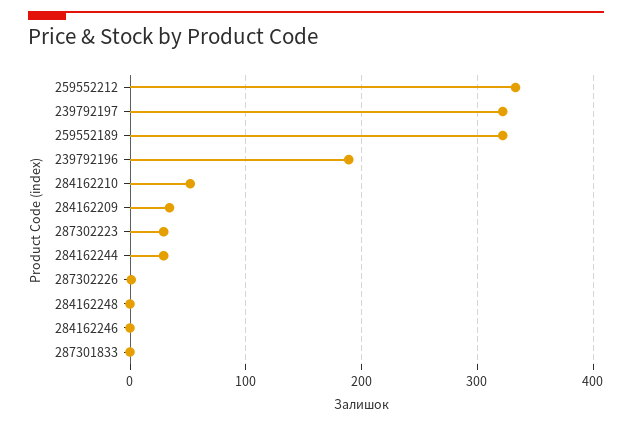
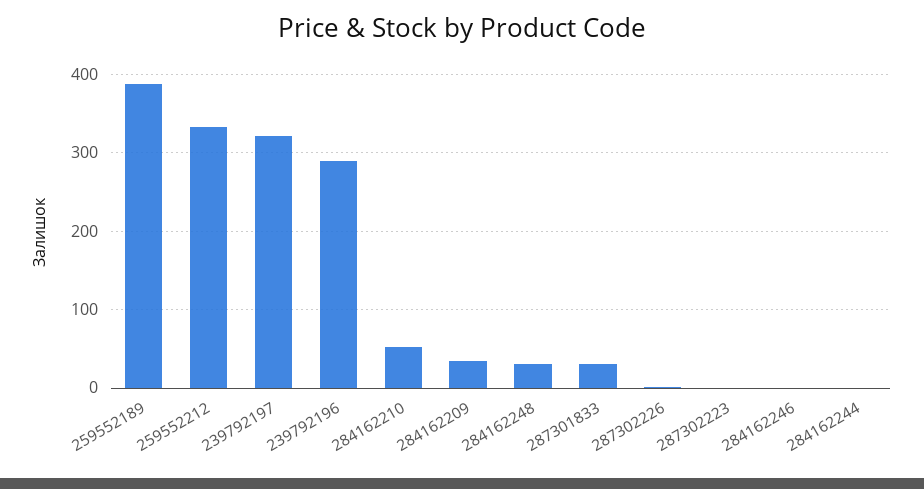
  {
    "259552212": 330,
    "239792197": 320,
-   "259552189": 320,
+   "259552189": 390,
-   "239792196": 190,
+   "239792196": 290,
    "284162210": 50,
    "284162209": 30,
-   "287302223": 30,
+   "287302223": 0,
-   "284162244": 30,
+   "284162244": 0,
    "287302226": 0,
-   "284162248": 0,
+   "284162248": 30,
    "284162246": 0,
-   "287301833": 0
+   "287301833": 30
  }

